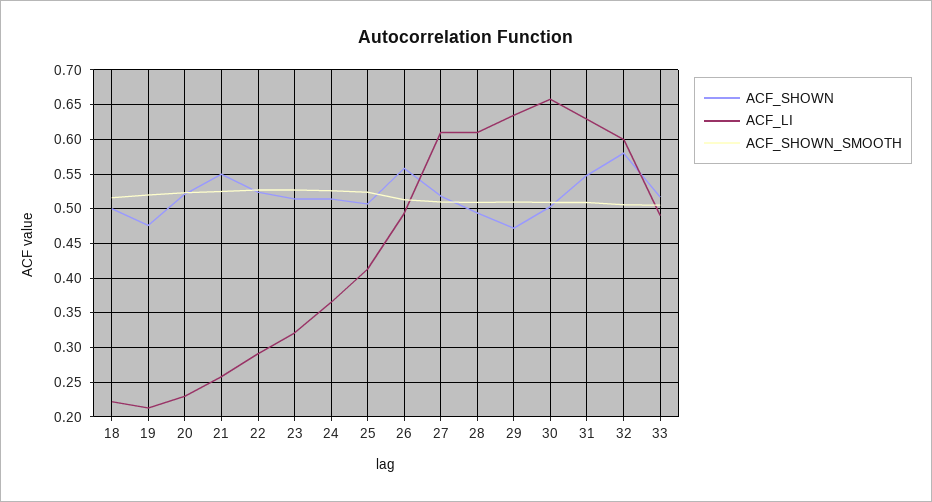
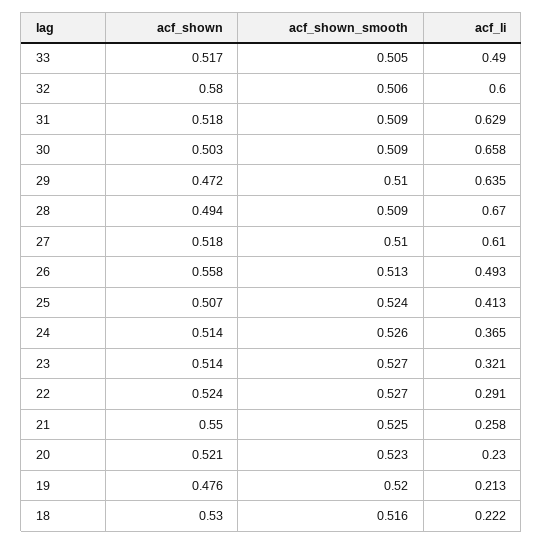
  {
    "ACF_SHOWN": {
-     "18": 0.5,
+     "18": 0.53,
      "19": 0.476,
      "20": 0.521,
      "21": 0.55,
      "22": 0.524,
      "23": 0.514,
      "24": 0.514,
      "25": 0.507,
      "26": 0.558,
      "27": 0.518,
      "28": 0.494,
      "29": 0.472,
      "30": 0.503,
-     "31": 0.55,
+     "31": 0.518,
      "32": 0.58,
      "33": 0.517
    },
    "ACF_LI": {
      "18": 0.222,
      "19": 0.213,
      "20": 0.23,
      "21": 0.258,
      "22": 0.291,
      "23": 0.321,
      "24": 0.365,
      "25": 0.413,
      "26": 0.493,
      "27": 0.61,
-     "28": 0.61,
+     "28": 0.67,
      "29": 0.635,
      "30": 0.658,
      "31": 0.629,
      "32": 0.6,
      "33": 0.49
    },
    "ACF_SHOWN_SMOOTH": {
      "18": 0.516,
      "19": 0.52,
      "20": 0.523,
      "21": 0.525,
      "22": 0.527,
      "23": 0.527,
      "24": 0.526,
      "25": 0.524,
      "26": 0.513,
      "27": 0.51,
      "28": 0.509,
      "29": 0.51,
      "30": 0.509,
      "31": 0.509,
      "32": 0.506,
      "33": 0.505
    }
  }

